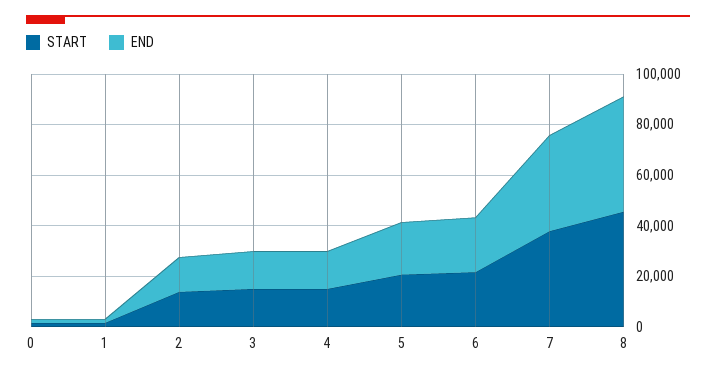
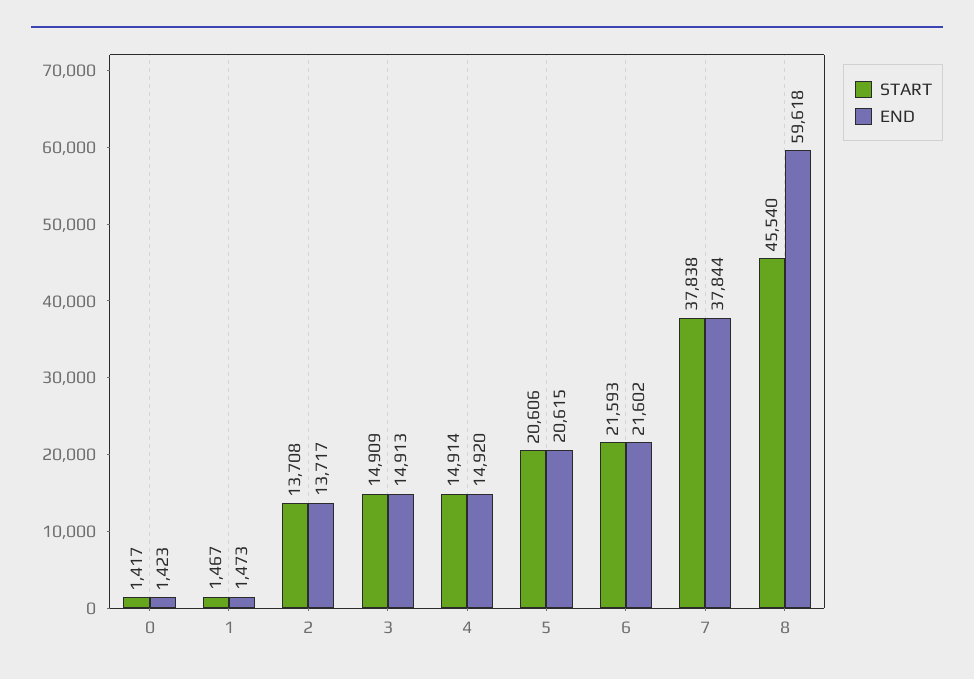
  {
    "START": {
      "0": 1417,
      "1": 1467,
      "2": 13708,
      "3": 14909,
      "4": 14914,
      "5": 20606,
      "6": 21593,
      "7": 37838,
      "8": 45540
    },
    "END": {
      "0": 1423,
      "1": 1473,
      "2": 13717,
      "3": 14913,
      "4": 14920,
      "5": 20615,
      "6": 21602,
      "7": 37844,
-     "8": 45000
+     "8": 59618
    }
  }

